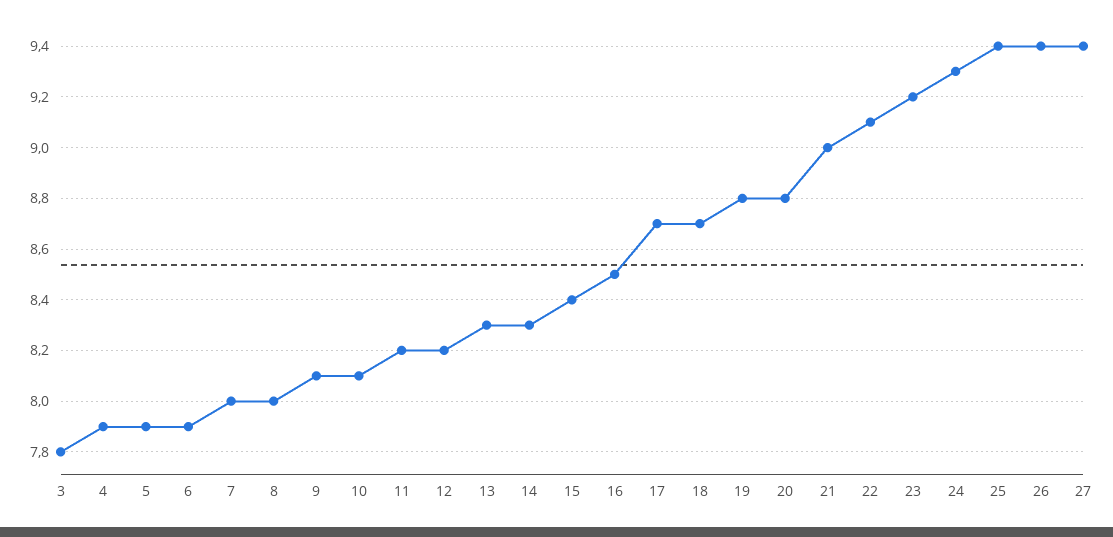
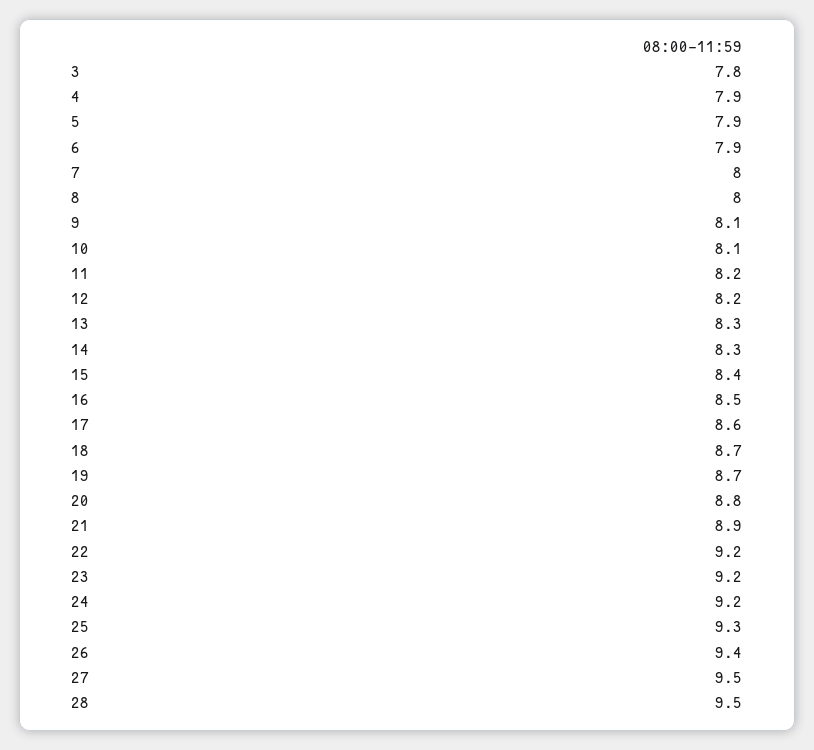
  {
    "3": 7.8,
    "4": 7.9,
    "5": 7.9,
    "6": 7.9,
    "7": 8,
    "8": 8,
    "9": 8.1,
    "10": 8.1,
    "11": 8.2,
    "12": 8.2,
    "13": 8.3,
    "14": 8.3,
    "15": 8.4,
    "16": 8.5,
-   "17": 8.7,
+   "17": 8.6,
    "18": 8.7,
-   "19": 8.8,
+   "19": 8.7,
    "20": 8.8,
-   "21": 9,
+   "21": 8.9,
-   "22": 9.1,
+   "22": 9.2,
    "23": 9.2,
-   "24": 9.3,
+   "24": 9.2,
-   "25": 9.4,
+   "25": 9.3,
    "26": 9.4,
-   "27": 9.4
+   "27": 9.5,
+   "28": 9.5
  }

